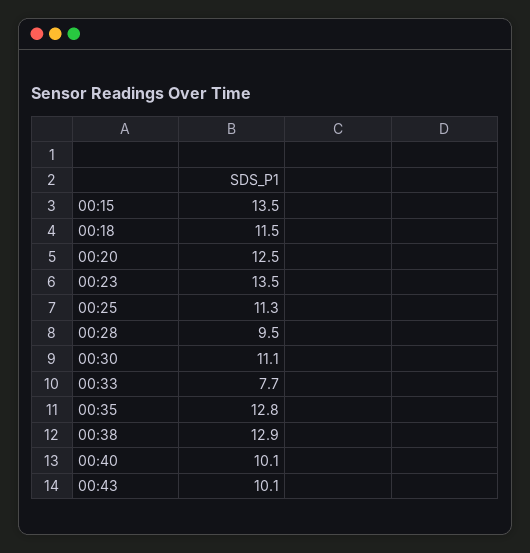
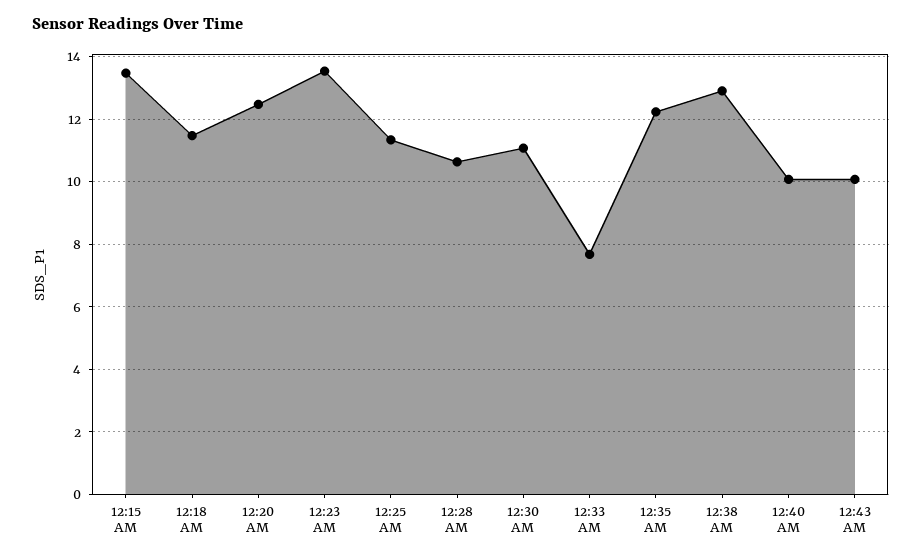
  {
    "00:15": 13.5,
    "00:18": 11.5,
    "00:20": 12.5,
    "00:23": 13.5,
    "00:25": 11.3,
-   "00:28": 9.5,
+   "00:28": 10.6,
    "00:30": 11.1,
    "00:33": 7.7,
-   "00:35": 12.8,
+   "00:35": 12.2,
    "00:38": 12.9,
    "00:40": 10.1,
    "00:43": 10.1
  }

